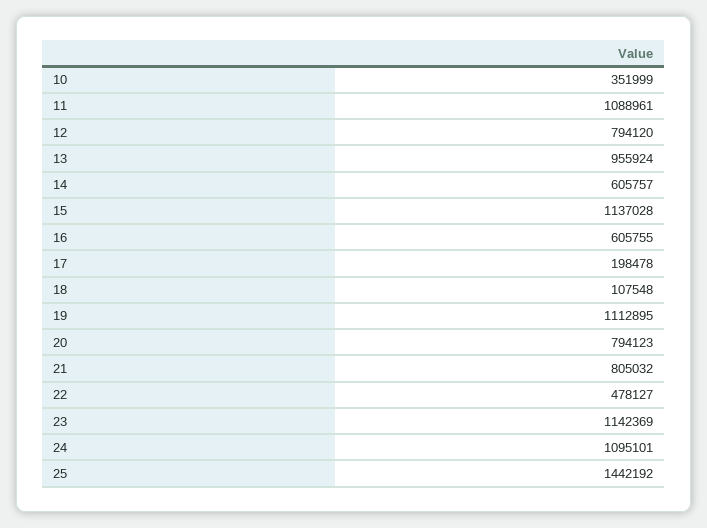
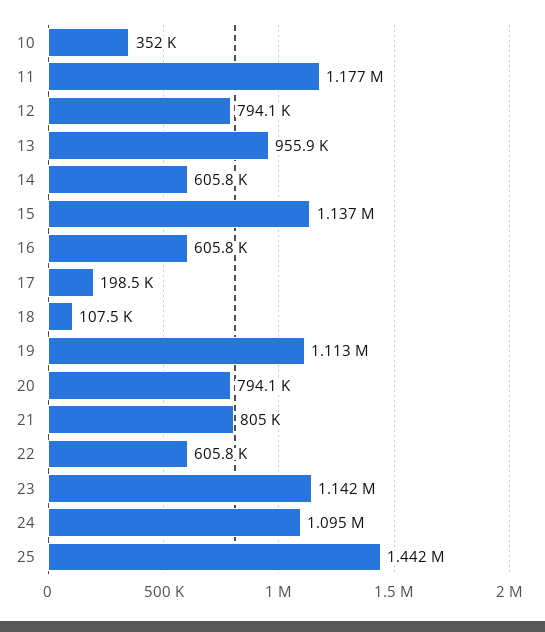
  {
    "10": 351999,
-   "11": 1088961,
+   "11": 1177000,
    "12": 794120,
    "13": 955924,
    "14": 605757,
    "15": 1137028,
    "16": 605755,
    "17": 198478,
    "18": 107548,
    "19": 1112895,
    "20": 794123,
    "21": 805032,
-   "22": 478127,
+   "22": 605800,
    "23": 1142369,
    "24": 1095101,
    "25": 1442192
  }

